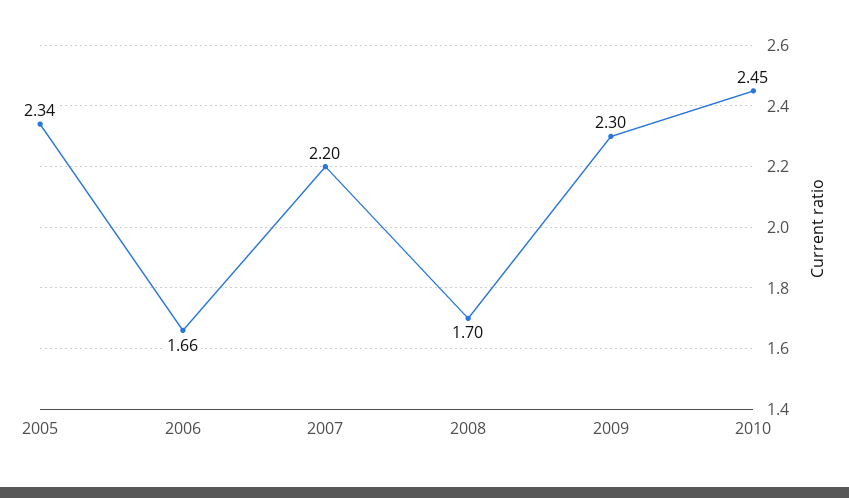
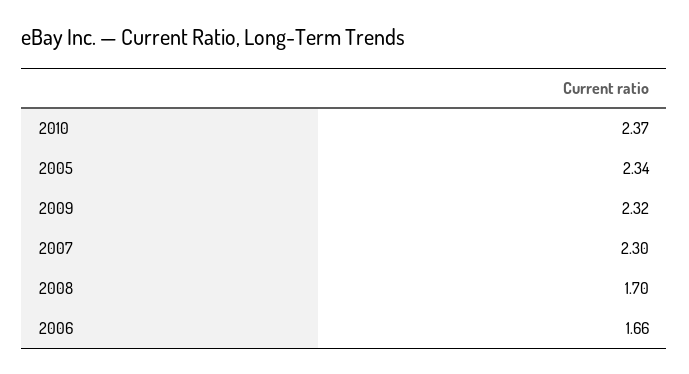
  {
    "2005": 2.34,
    "2006": 1.66,
-   "2007": 2.2,
+   "2007": 2.3,
    "2008": 1.7,
-   "2009": 2.3,
+   "2009": 2.32,
-   "2010": 2.45
+   "2010": 2.37
  }

